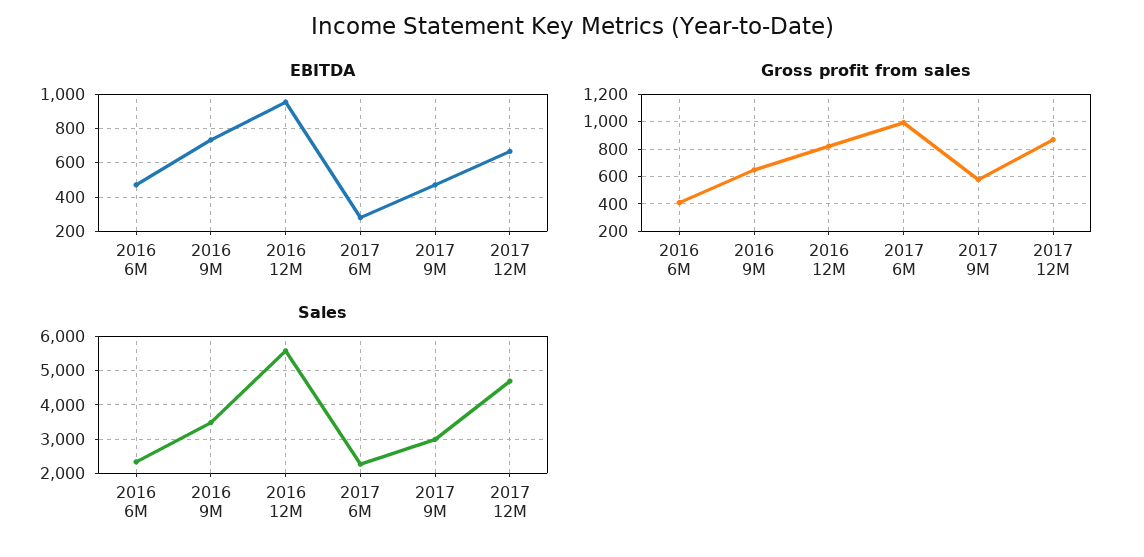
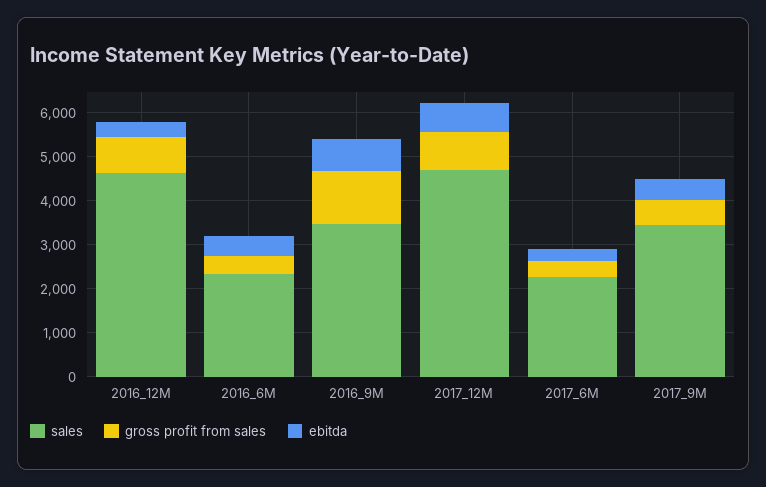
  {
    "EBITDA": {
      "2016 6M": 450,
      "2016 9M": 750,
-     "2016 12M": 950,
+     "2016 12M": 400,
      "2017 6M": 300,
      "2017 9M": 450,
      "2017 12M": 650
    },
    "Gross profit from sales": {
      "2016 6M": 400,
-     "2016 9M": 650,
+     "2016 9M": 1200,
      "2016 12M": 800,
-     "2017 6M": 1000,
+     "2017 6M": 400,
      "2017 9M": 600,
      "2017 12M": 850
    },
    "Sales": {
      "2016 6M": 2400,
      "2016 9M": 3400,
-     "2016 12M": 5600,
+     "2016 12M": 4600,
      "2017 6M": 2200,
-     "2017 9M": 3000,
+     "2017 9M": 3400,
      "2017 12M": 4600
    }
  }

